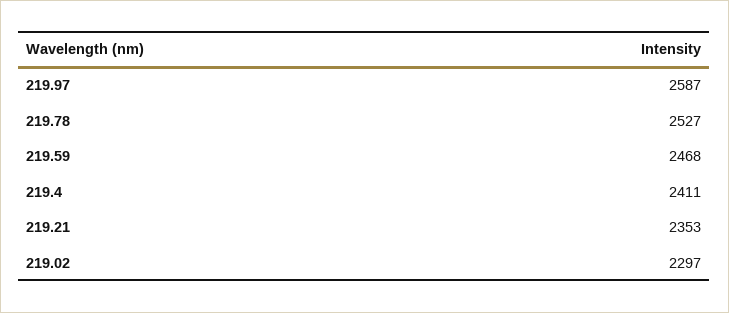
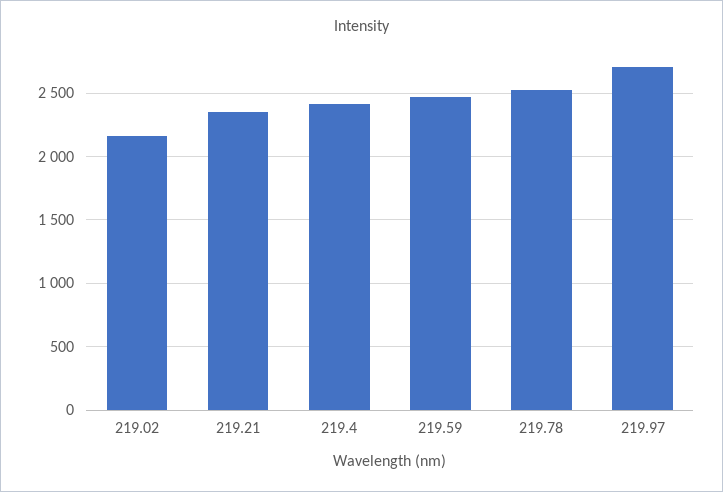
  {
-   "219.97": 2587,
+   "219.97": 2700,
    "219.78": 2527,
    "219.59": 2468,
    "219.4": 2411,
    "219.21": 2353,
-   "219.02": 2297
+   "219.02": 2150
  }

